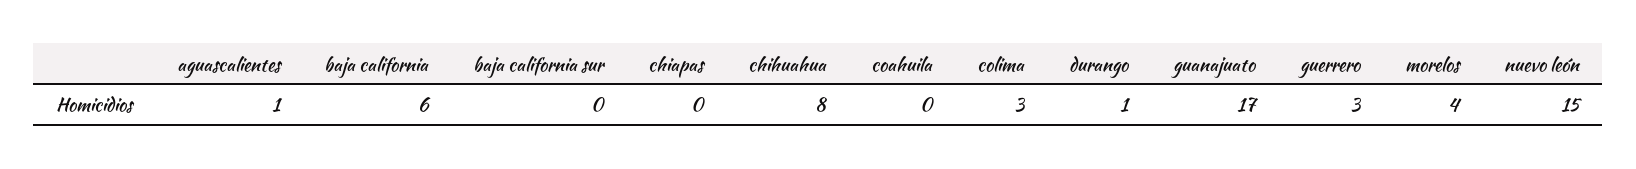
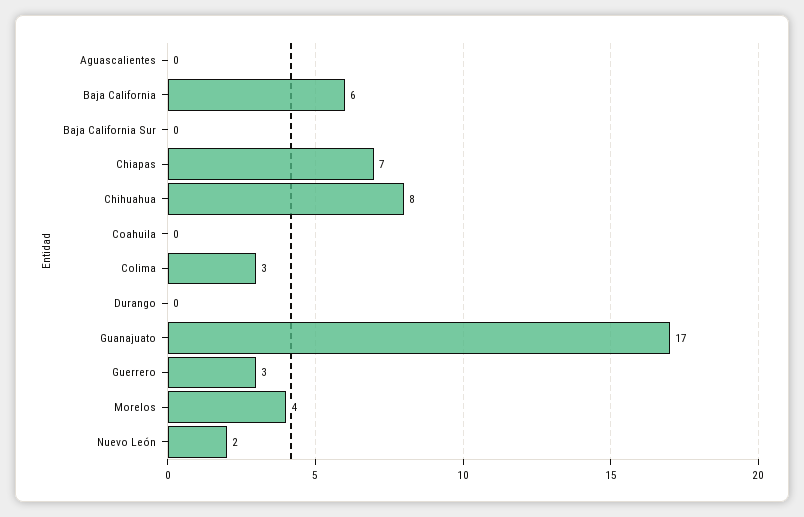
  {
-   "aguascalientes": 1,
+   "aguascalientes": 0,
    "baja california": 6,
    "baja california sur": 0,
-   "chiapas": 0,
+   "chiapas": 7,
    "chihuahua": 8,
    "coahuila": 0,
    "colima": 3,
-   "durango": 1,
+   "durango": 0,
    "guanajuato": 17,
    "guerrero": 3,
    "morelos": 4,
-   "nuevo león": 15
+   "nuevo león": 2
  }

